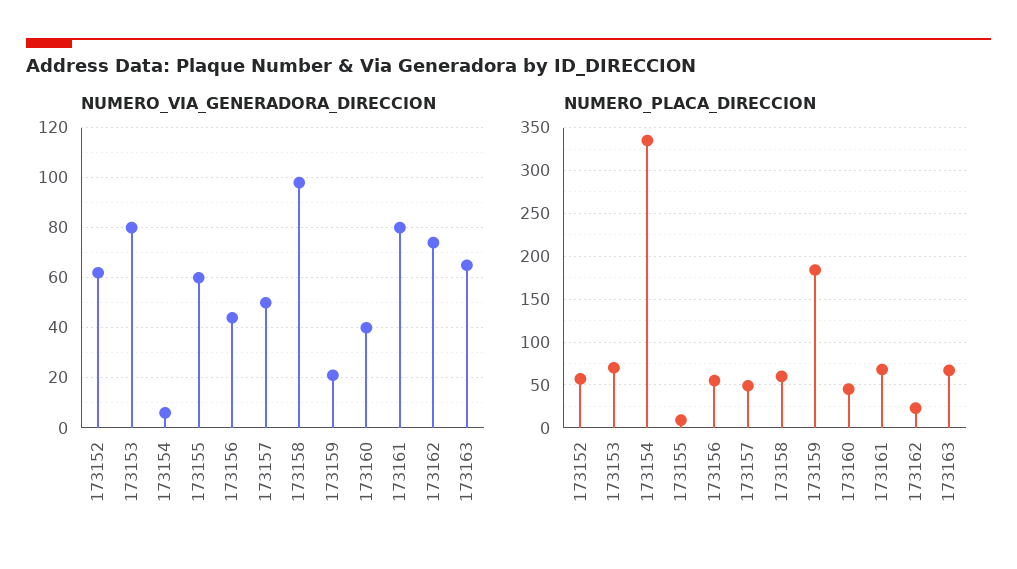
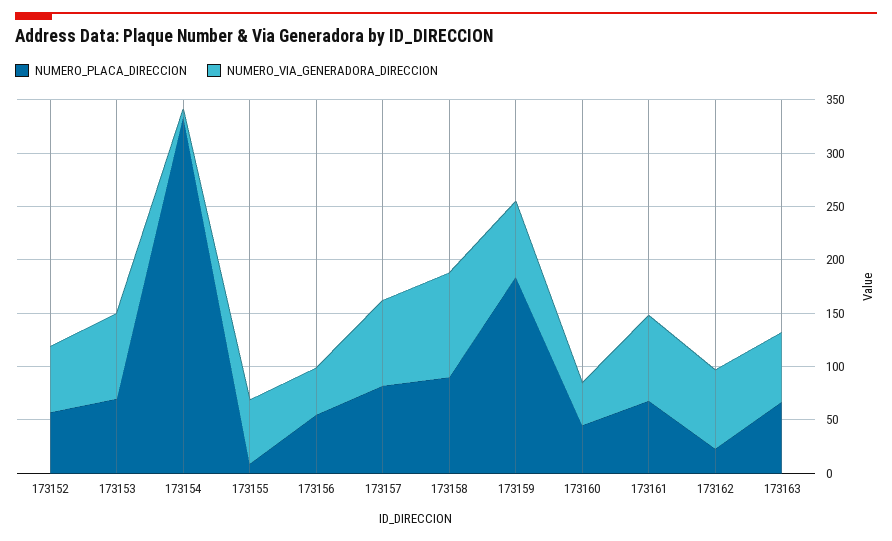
  {
    "NUMERO_VIA_GENERADORA_DIRECCION": {
      "173152": 60,
      "173153": 80,
      "173154": 5,
      "173155": 60,
      "173156": 45,
-     "173157": 50,
+     "173157": 80,
      "173158": 100,
-     "173159": 20,
+     "173159": 70,
      "173160": 40,
      "173161": 80,
      "173162": 75,
      "173163": 65
    },
    "NUMERO_PLACA_DIRECCION": {
      "173152": 60,
      "173153": 70,
      "173154": 340,
      "173155": 10,
      "173156": 60,
-     "173157": 50,
+     "173157": 80,
-     "173158": 60,
+     "173158": 90,
      "173159": 180,
      "173160": 50,
      "173161": 70,
      "173162": 20,
      "173163": 70
    }
  }

